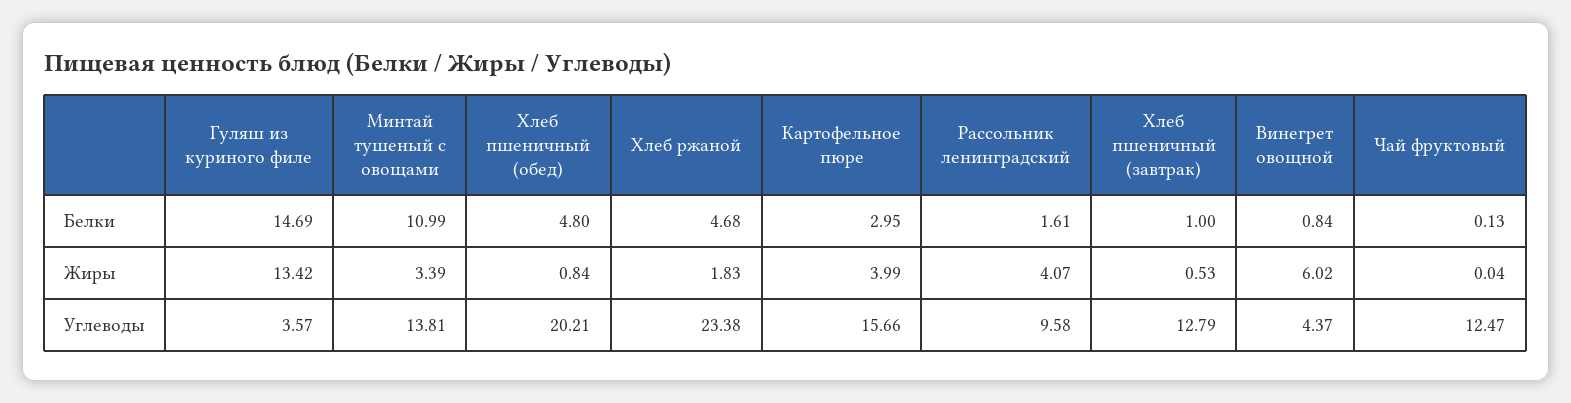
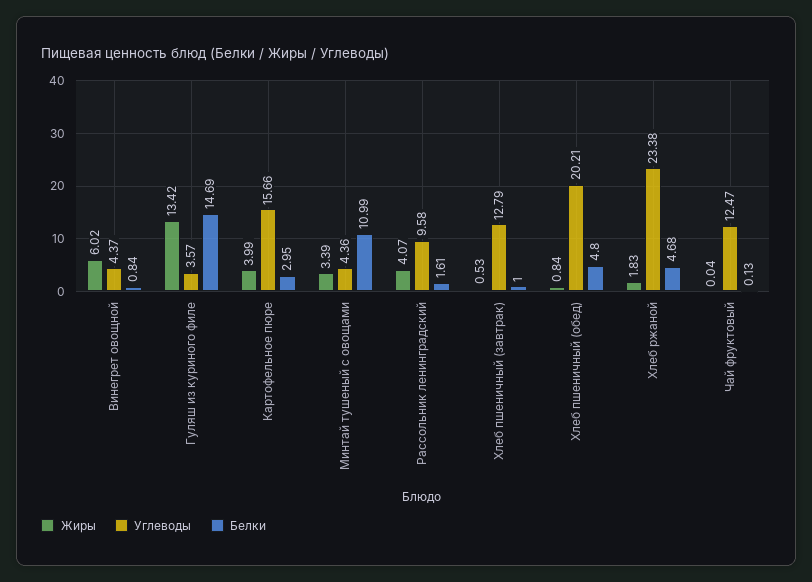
  {
    "Белки": {
      "Гуляш из куриного филе": 14.69,
      "Минтай тушеный с овощами": 10.99,
      "Хлеб пшеничный (обед)": 4.8,
      "Хлеб ржаной": 4.68,
      "Картофельное пюре": 2.95,
      "Рассольник ленинградский": 1.61,
      "Хлеб пшеничный (завтрак)": 1,
      "Винегрет овощной": 0.84,
      "Чай фруктовый": 0.13
    },
    "Жиры": {
      "Гуляш из куриного филе": 13.42,
      "Минтай тушеный с овощами": 3.39,
      "Хлеб пшеничный (обед)": 0.84,
      "Хлеб ржаной": 1.83,
      "Картофельное пюре": 3.99,
      "Рассольник ленинградский": 4.07,
      "Хлеб пшеничный (завтрак)": 0.53,
      "Винегрет овощной": 6.02,
      "Чай фруктовый": 0.04
    },
    "Углеводы": {
      "Гуляш из куриного филе": 3.57,
-     "Минтай тушеный с овощами": 13.81,
+     "Минтай тушеный с овощами": 4.36,
      "Хлеб пшеничный (обед)": 20.21,
      "Хлеб ржаной": 23.38,
      "Картофельное пюре": 15.66,
      "Рассольник ленинградский": 9.58,
      "Хлеб пшеничный (завтрак)": 12.79,
      "Винегрет овощной": 4.37,
      "Чай фруктовый": 12.47
    }
  }

